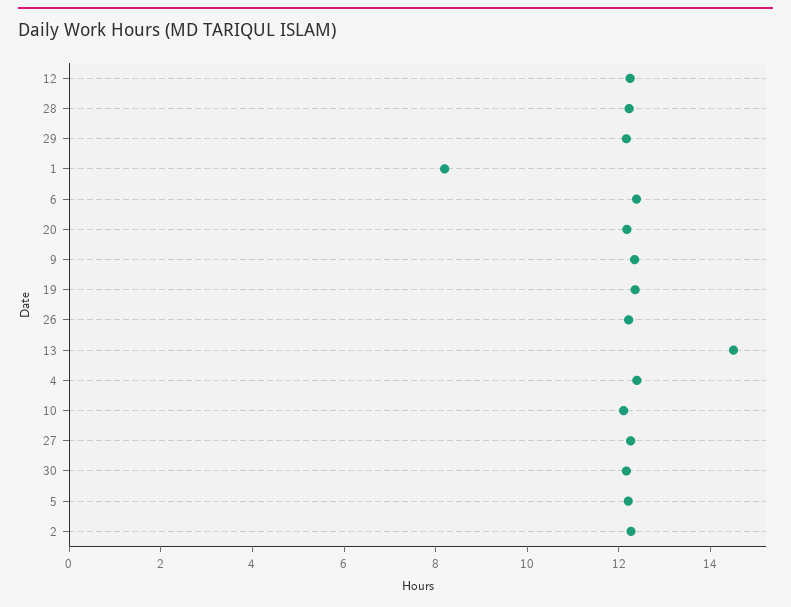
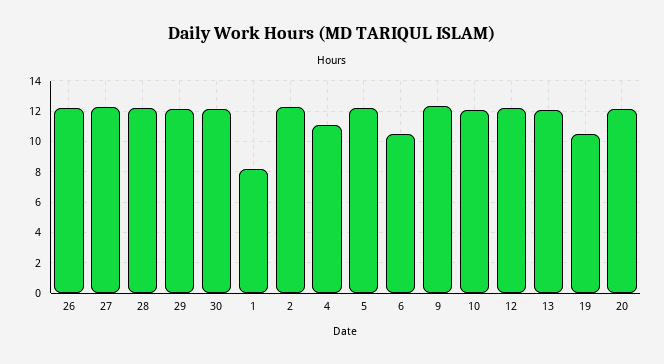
  {
    "12": 12.5,
    "28": 12,
    "29": 12,
    "1": 8,
-   "6": 12.5,
+   "6": 10.5,
    "20": 12,
    "9": 12.5,
-   "19": 12.5,
+   "19": 10.5,
    "26": 12,
-   "13": 14.5,
+   "13": 12,
-   "4": 12.5,
+   "4": 11,
    "10": 12,
    "27": 12.5,
    "30": 12,
    "5": 12,
    "2": 12.5
  }

